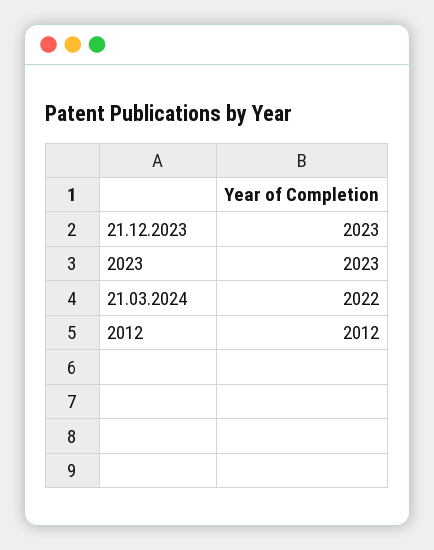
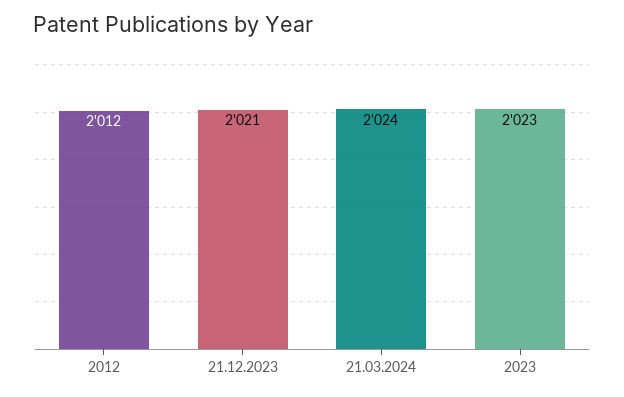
  {
-   "21.12.2023": 2023,
+   "21.12.2023": 2021,
    "2023": 2023,
-   "21.03.2024": 2022,
+   "21.03.2024": 2024,
    "2012": 2012
  }

